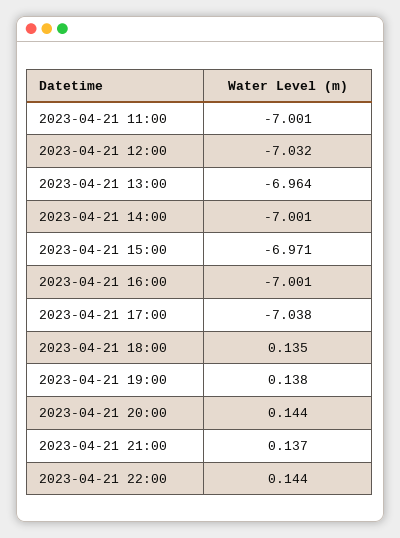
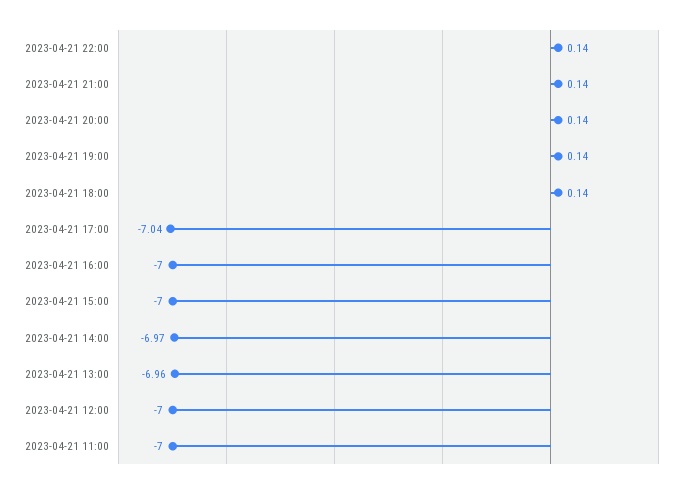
  {
    "2023-04-21 11:00": -7.001,
-   "2023-04-21 12:00": -7.032,
+   "2023-04-21 12:00": -7,
    "2023-04-21 13:00": -6.964,
-   "2023-04-21 14:00": -7.001,
+   "2023-04-21 14:00": -6.97,
-   "2023-04-21 15:00": -6.971,
+   "2023-04-21 15:00": -7,
    "2023-04-21 16:00": -7.001,
    "2023-04-21 17:00": -7.038,
    "2023-04-21 18:00": 0.135,
    "2023-04-21 19:00": 0.138,
    "2023-04-21 20:00": 0.144,
    "2023-04-21 21:00": 0.137,
    "2023-04-21 22:00": 0.144
  }

